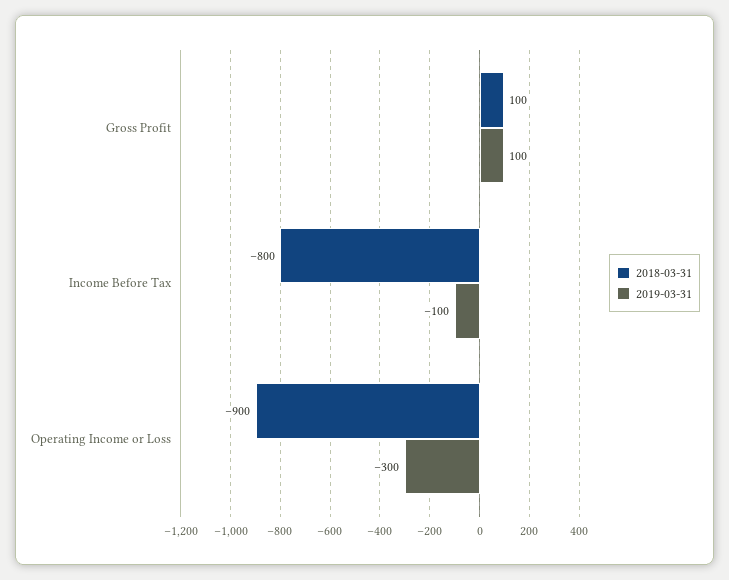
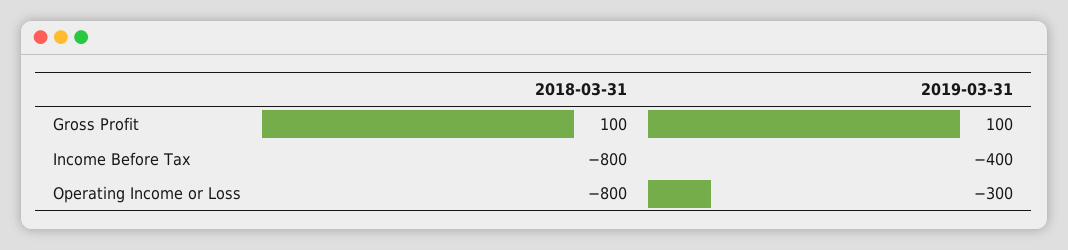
  {
    "2018-03-31": {
      "Gross Profit": 100,
      "Income Before Tax": -800,
-     "Operating Income or Loss": -900
+     "Operating Income or Loss": -800
    },
    "2019-03-31": {
      "Gross Profit": 100,
-     "Income Before Tax": -100,
+     "Income Before Tax": -400,
      "Operating Income or Loss": -300
    }
  }

